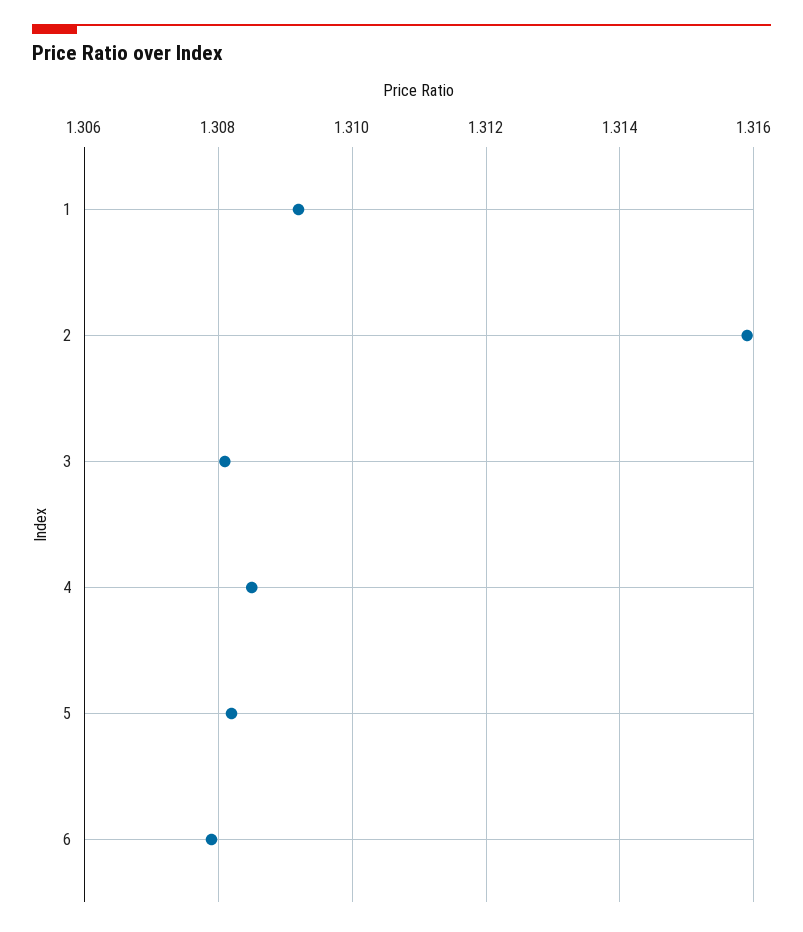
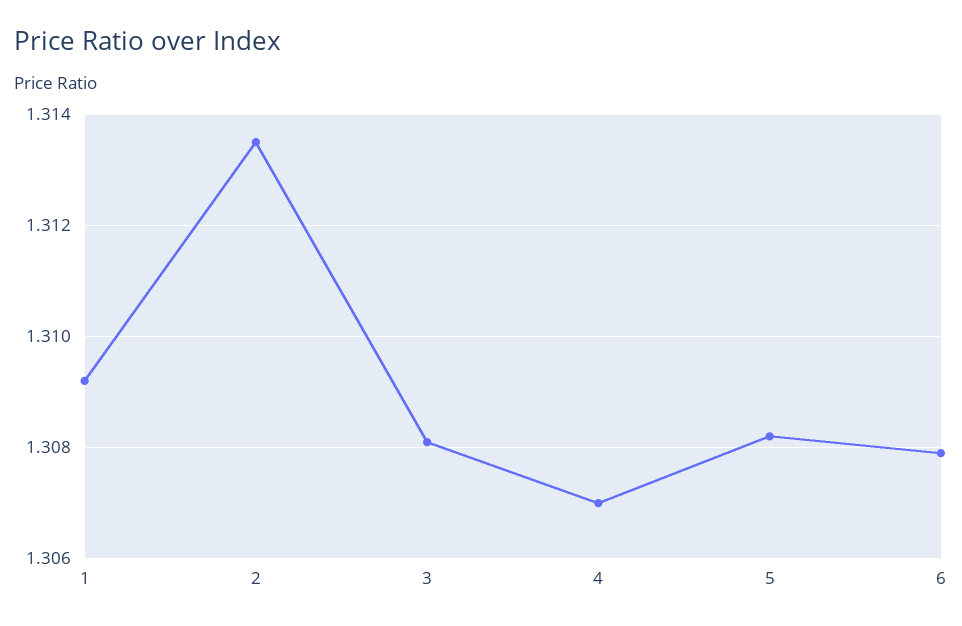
  {
    "1": 1.309,
-   "2": 1.316,
+   "2": 1.3135,
    "3": 1.308,
-   "4": 1.3085,
+   "4": 1.307,
    "5": 1.308,
    "6": 1.308
  }

